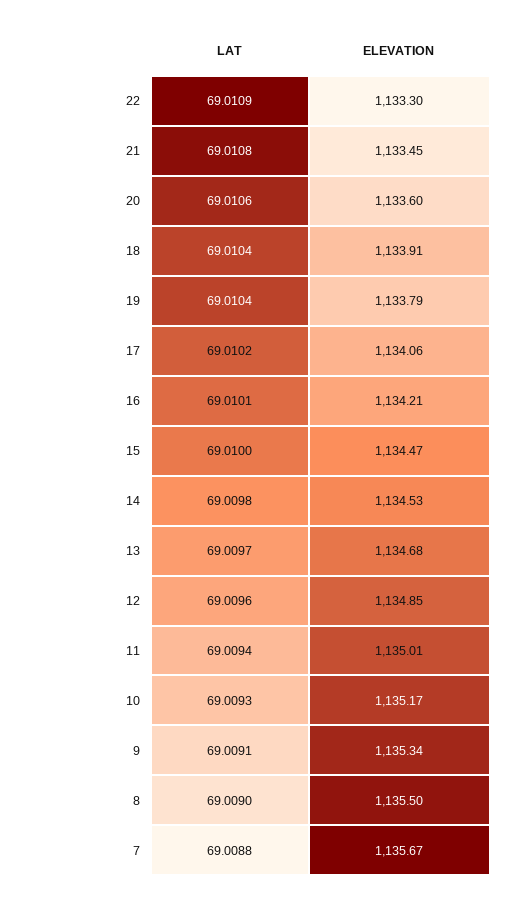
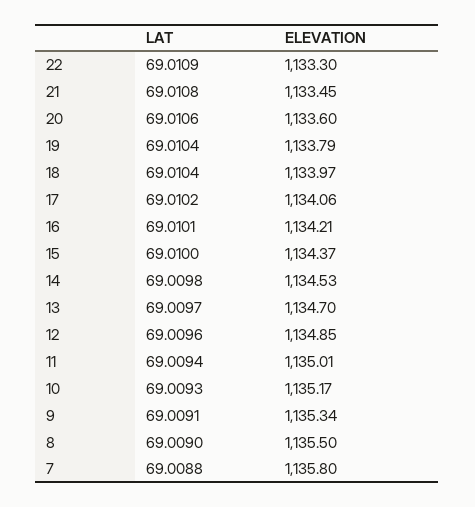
  {
    "LAT": {
      "22": 69.0109,
      "21": 69.0108,
      "20": 69.0106,
      "18": 69.0104,
      "19": 69.0104,
      "17": 69.0102,
      "16": 69.0101,
      "15": 69.01,
      "14": 69.0098,
      "13": 69.0097,
      "12": 69.0096,
      "11": 69.0094,
      "10": 69.0093,
      "9": 69.0091,
      "8": 69.009,
      "7": 69.0088
    },
    "ELEVATION": {
      "22": 1133.3,
      "21": 1133.45,
      "20": 1133.6,
-     "18": 1133.91,
+     "18": 1133.97,
      "19": 1133.79,
      "17": 1134.06,
      "16": 1134.21,
-     "15": 1134.47,
+     "15": 1134.37,
      "14": 1134.53,
-     "13": 1134.68,
+     "13": 1134.7,
      "12": 1134.85,
      "11": 1135.01,
      "10": 1135.17,
      "9": 1135.34,
      "8": 1135.5,
-     "7": 1135.67
+     "7": 1135.8
    }
  }

